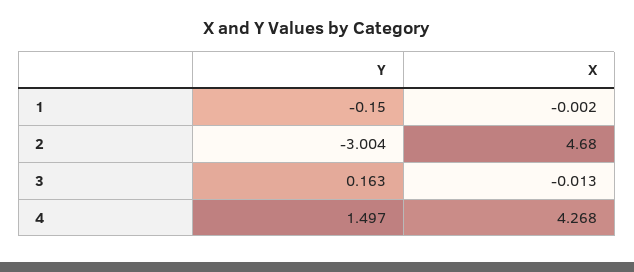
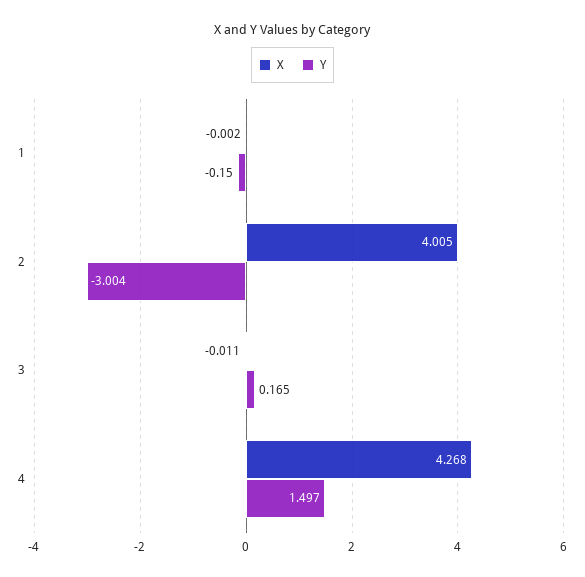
  {
    "Y": {
      "1": -0.15,
      "2": -3.004,
-     "3": 0.163,
+     "3": 0.165,
      "4": 1.497
    },
    "X": {
      "1": -0.002,
-     "2": 4.68,
+     "2": 4.005,
-     "3": -0.013,
+     "3": -0.011,
      "4": 4.268
    }
  }

